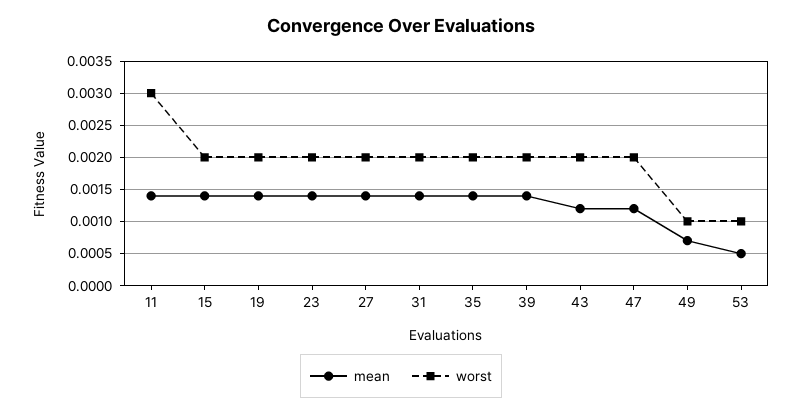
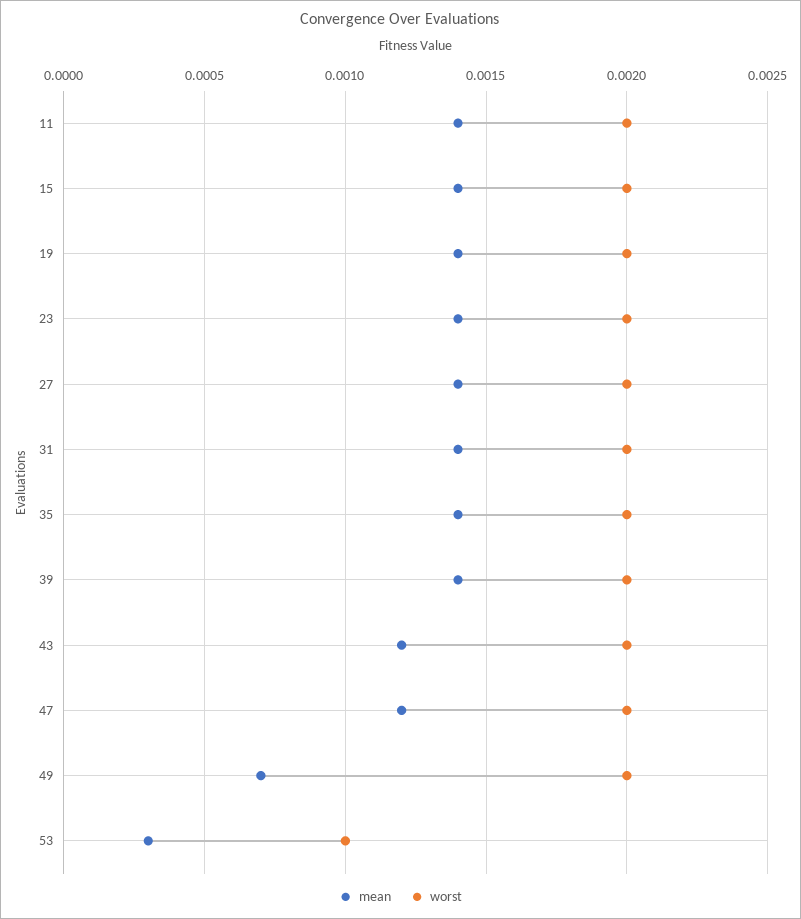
  {
    "mean": {
      "11": 0.0014,
      "15": 0.0014,
      "19": 0.0014,
      "23": 0.0014,
      "27": 0.0014,
      "31": 0.0014,
      "35": 0.0014,
      "39": 0.0014,
      "43": 0.0012,
      "47": 0.0012,
      "49": 0.0007,
-     "53": 0.0005
+     "53": 0.0003
    },
    "worst": {
-     "11": 0.003,
+     "11": 0.002,
      "15": 0.002,
      "19": 0.002,
      "23": 0.002,
      "27": 0.002,
      "31": 0.002,
      "35": 0.002,
      "39": 0.002,
      "43": 0.002,
      "47": 0.002,
-     "49": 0.001,
+     "49": 0.002,
      "53": 0.001
    }
  }

